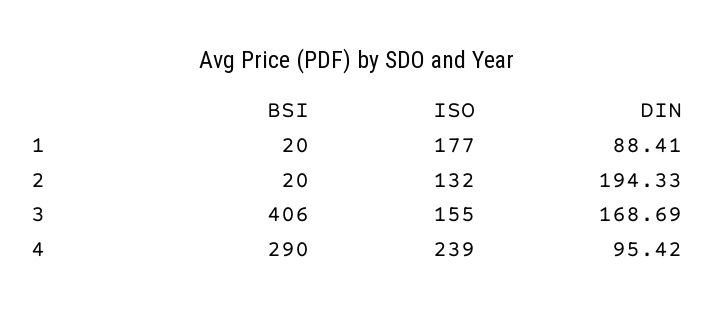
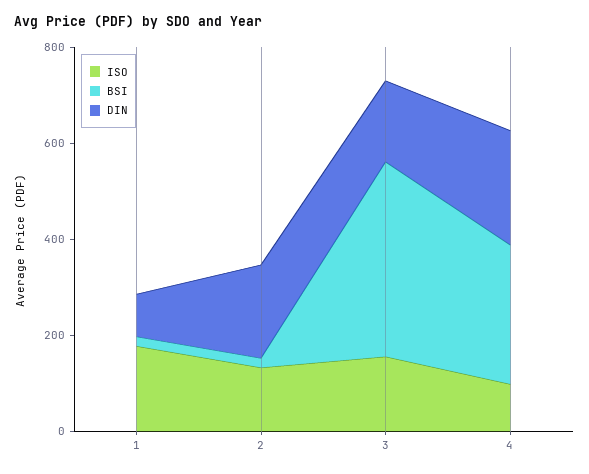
  {
    "BSI": {
      "1": 20,
      "2": 20,
      "3": 406,
      "4": 290
    },
    "ISO": {
      "1": 177,
      "2": 132,
      "3": 155,
-     "4": 239
+     "4": 100
    },
    "DIN": {
      "1": 88.41,
      "2": 194.33,
      "3": 168.69,
-     "4": 95.42
+     "4": 250
    }
  }

